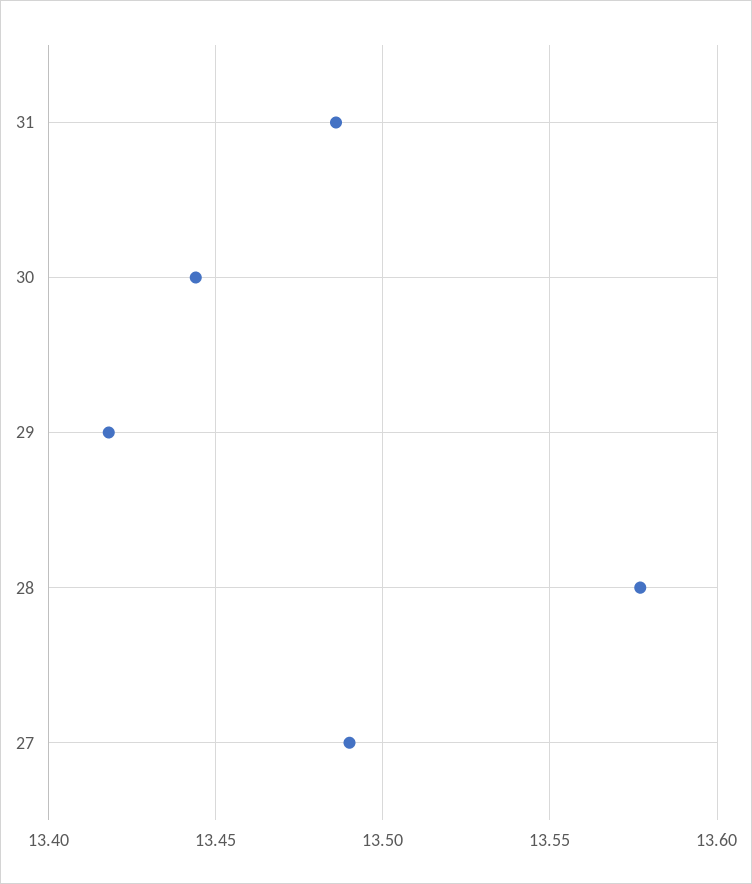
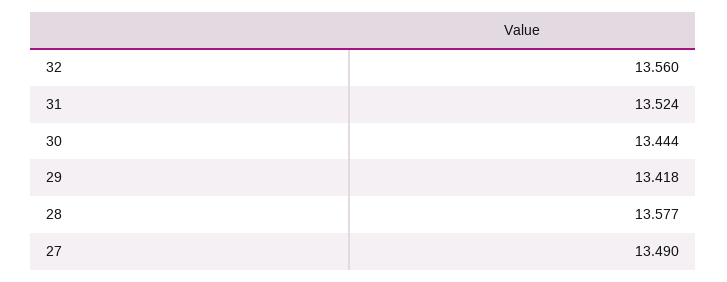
  {
-   "31": 13.485,
+   "31": 13.524,
    "30": 13.444,
    "29": 13.418,
    "28": 13.577,
-   "27": 13.49
+   "27": 13.49,
+   "32": 13.56
  }

